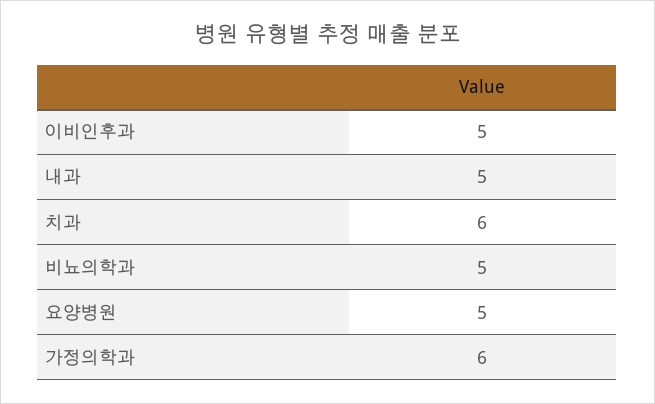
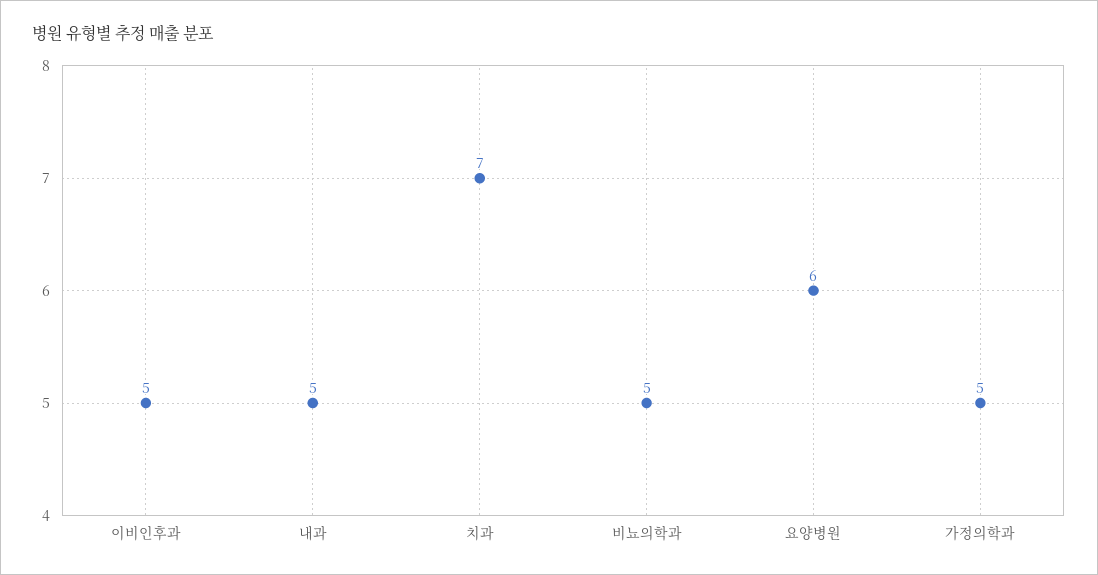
  {
    "이비인후과": 5,
    "내과": 5,
-   "치과": 6,
+   "치과": 7,
    "비뇨의학과": 5,
-   "요양병원": 5,
+   "요양병원": 6,
-   "가정의학과": 6
+   "가정의학과": 5
  }

